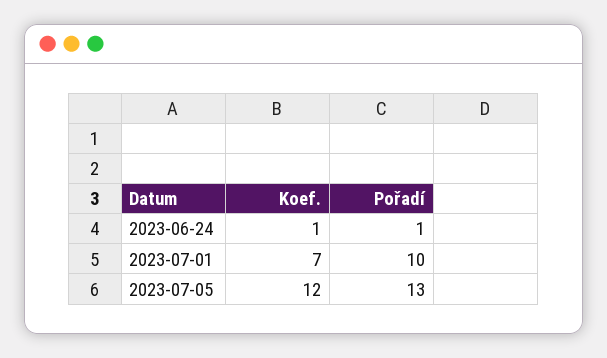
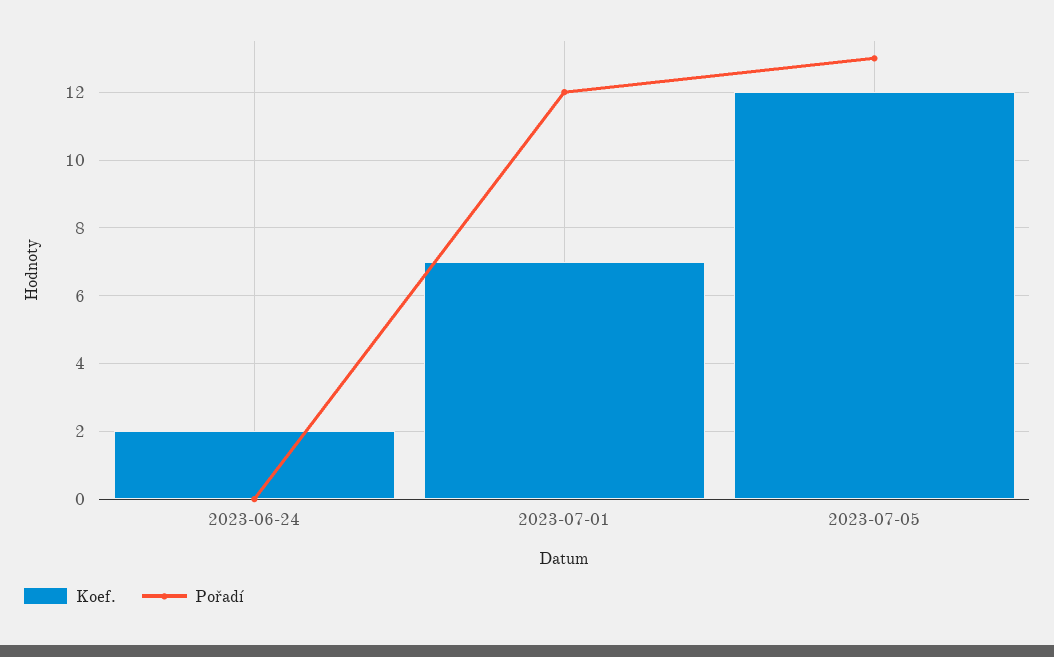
  {
    "Koef.": {
-     "2023-06-24": 1,
+     "2023-06-24": 2,
      "2023-07-01": 7,
      "2023-07-05": 12
    },
    "Pořadí": {
-     "2023-06-24": 1,
+     "2023-06-24": 0,
-     "2023-07-01": 10,
+     "2023-07-01": 12,
      "2023-07-05": 13
    }
  }

